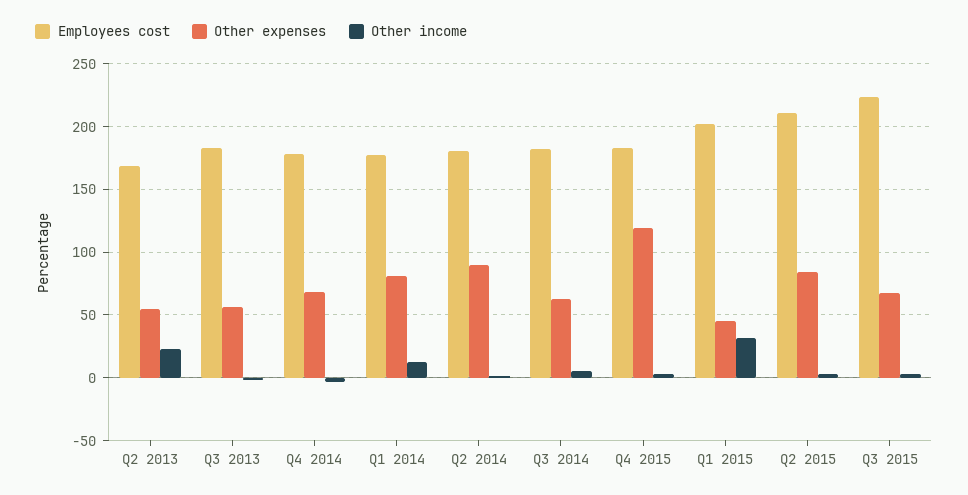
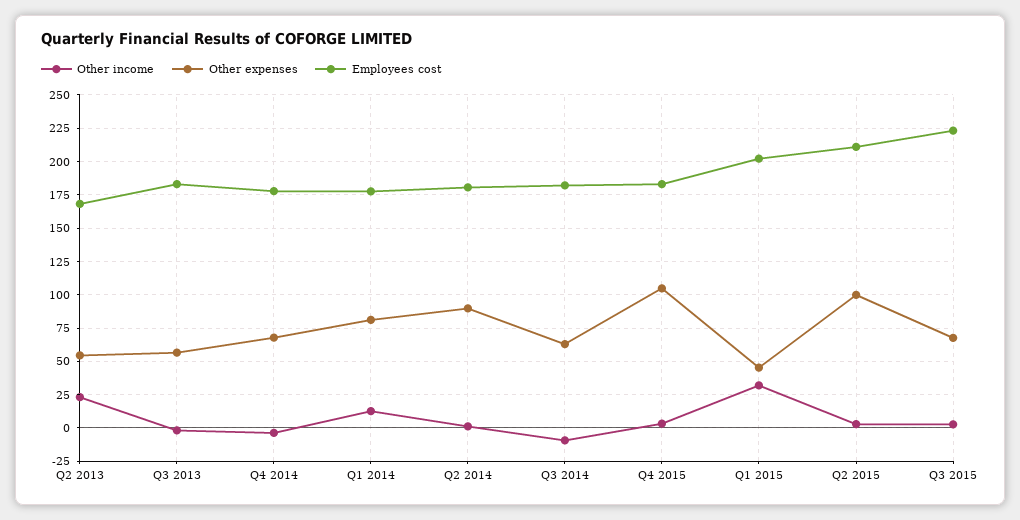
  {
    "Employees cost": {
      "Q2 2013": 170,
      "Q3 2013": 185,
      "Q4 2014": 180,
      "Q1 2014": 180,
      "Q2 2014": 180,
      "Q3 2014": 180,
      "Q4 2015": 185,
      "Q1 2015": 200,
      "Q2 2015": 210,
      "Q3 2015": 225
    },
    "Other expenses": {
      "Q2 2013": 55,
      "Q3 2013": 55,
      "Q4 2014": 70,
      "Q1 2014": 80,
      "Q2 2014": 90,
      "Q3 2014": 65,
-     "Q4 2015": 120,
+     "Q4 2015": 105,
      "Q1 2015": 45,
-     "Q2 2015": 85,
+     "Q2 2015": 100,
      "Q3 2015": 70
    },
    "Other income": {
      "Q2 2013": 25,
      "Q3 2013": 0,
      "Q4 2014": -5,
      "Q1 2014": 15,
      "Q2 2014": 0,
-     "Q3 2014": 5,
+     "Q3 2014": -10,
      "Q4 2015": 5,
      "Q1 2015": 30,
      "Q2 2015": 5,
      "Q3 2015": 5
    }
  }

